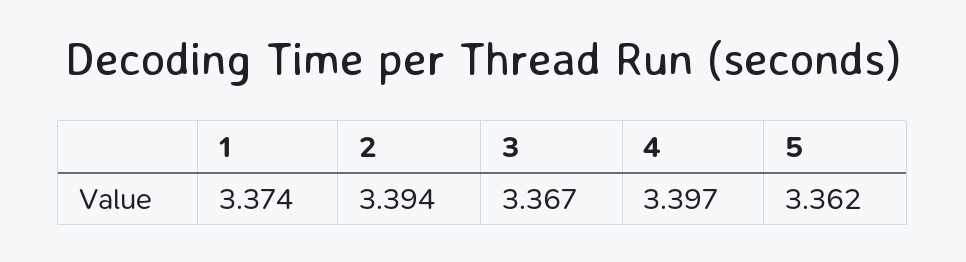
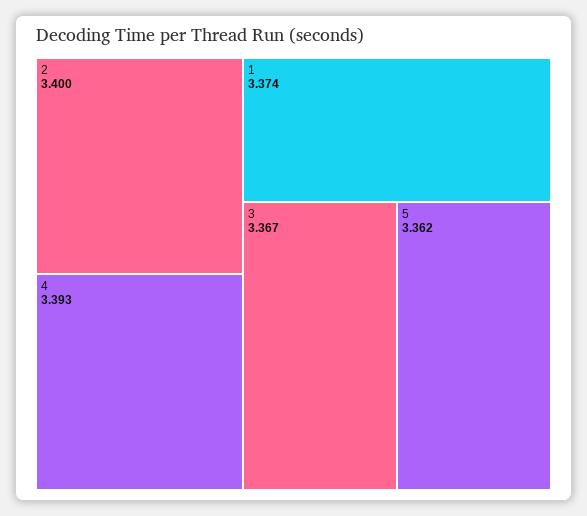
  {
    "1": 3.374,
-   "2": 3.394,
+   "2": 3.4,
    "3": 3.367,
-   "4": 3.397,
+   "4": 3.393,
    "5": 3.362
  }

